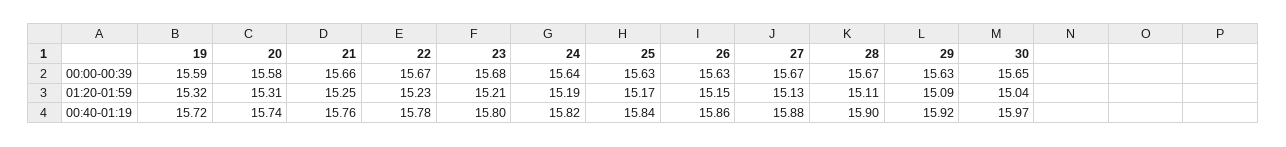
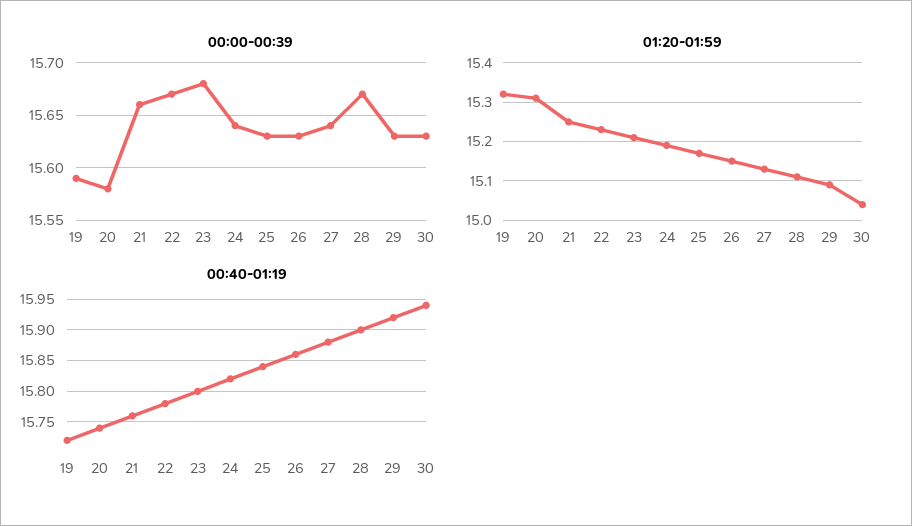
  {
    "00:00-00:39": {
      "19": 15.59,
      "20": 15.58,
      "21": 15.66,
      "22": 15.67,
      "23": 15.68,
      "24": 15.64,
      "25": 15.63,
      "26": 15.63,
-     "27": 15.67,
+     "27": 15.64,
      "28": 15.67,
      "29": 15.63,
-     "30": 15.65
+     "30": 15.63
    },
    "01:20-01:59": {
      "19": 15.32,
      "20": 15.31,
      "21": 15.25,
      "22": 15.23,
      "23": 15.21,
      "24": 15.19,
      "25": 15.17,
      "26": 15.15,
      "27": 15.13,
      "28": 15.11,
      "29": 15.09,
      "30": 15.04
    },
    "00:40-01:19": {
      "19": 15.72,
      "20": 15.74,
      "21": 15.76,
      "22": 15.78,
      "23": 15.8,
      "24": 15.82,
      "25": 15.84,
      "26": 15.86,
      "27": 15.88,
      "28": 15.9,
      "29": 15.92,
-     "30": 15.97
+     "30": 15.94
    }
  }

